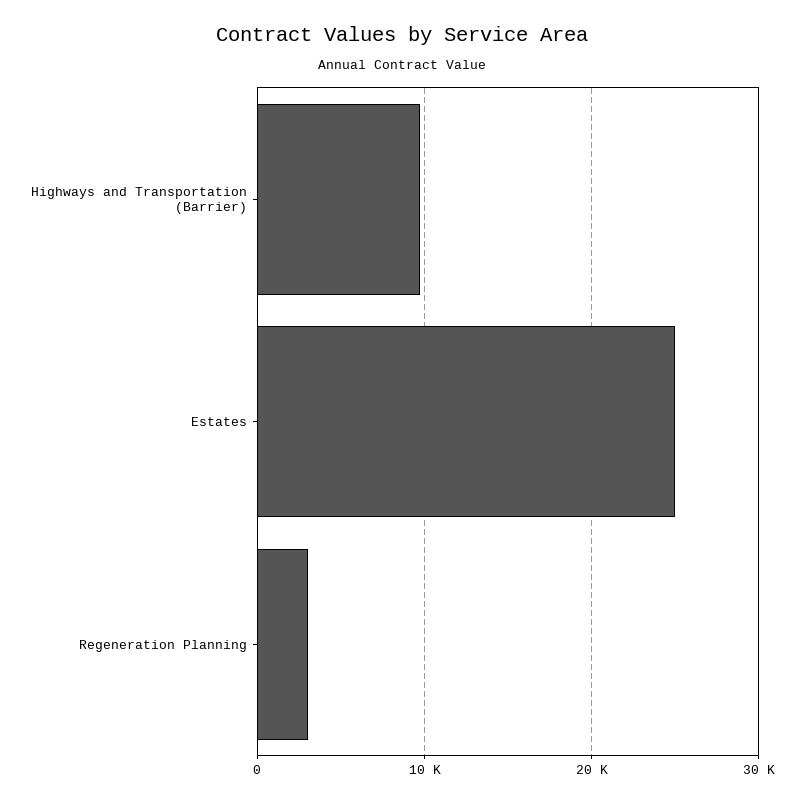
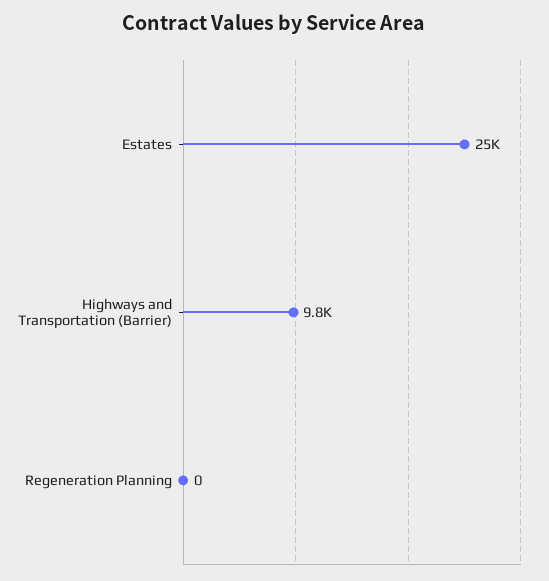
  {
    "Highways and Transportation (Barrier)": 9800,
    "Estates": 25000,
-   "Regeneration Planning": 3000
+   "Regeneration Planning": 0
  }

